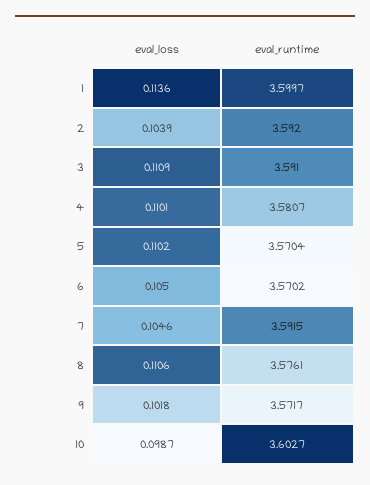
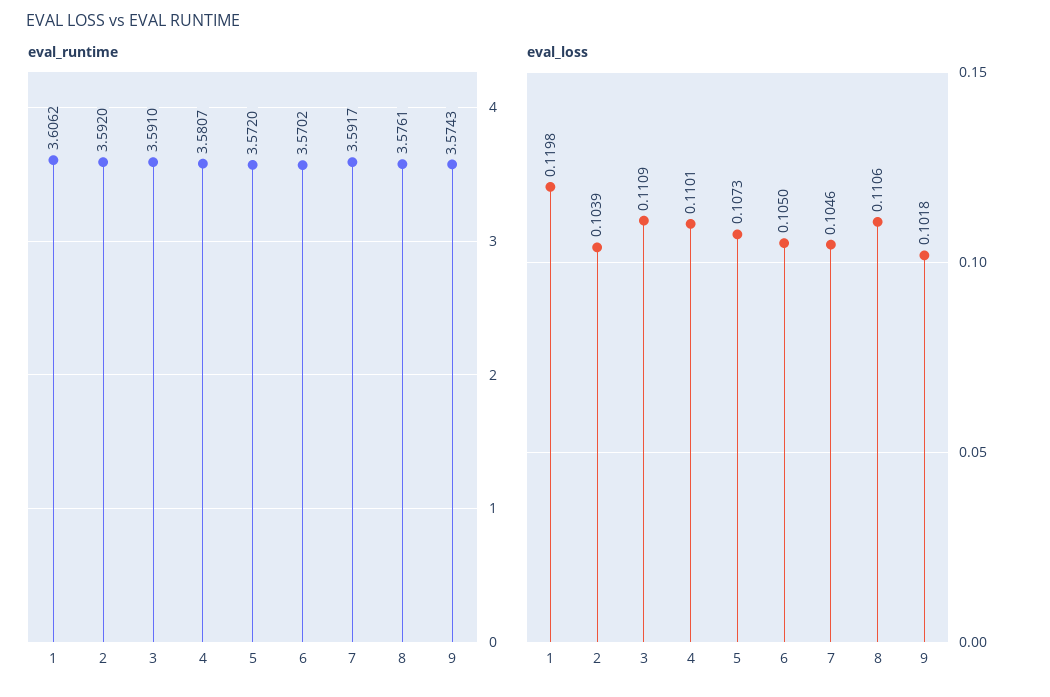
  {
    "eval_loss": {
-     "1": 0.1136,
+     "1": 0.1198,
      "2": 0.1039,
      "3": 0.1109,
      "4": 0.1101,
-     "5": 0.1102,
+     "5": 0.1073,
      "6": 0.105,
      "7": 0.1046,
      "8": 0.1106,
-     "9": 0.1018,
+     "9": 0.1018
-     "10": 0.0987
    },
    "eval_runtime": {
-     "1": 3.5997,
+     "1": 3.6062,
      "2": 3.592,
      "3": 3.591,
      "4": 3.5807,
-     "5": 3.5704,
+     "5": 3.572,
      "6": 3.5702,
-     "7": 3.5915,
+     "7": 3.5917,
      "8": 3.5761,
-     "9": 3.5717,
+     "9": 3.5743
-     "10": 3.6027
    }
  }

